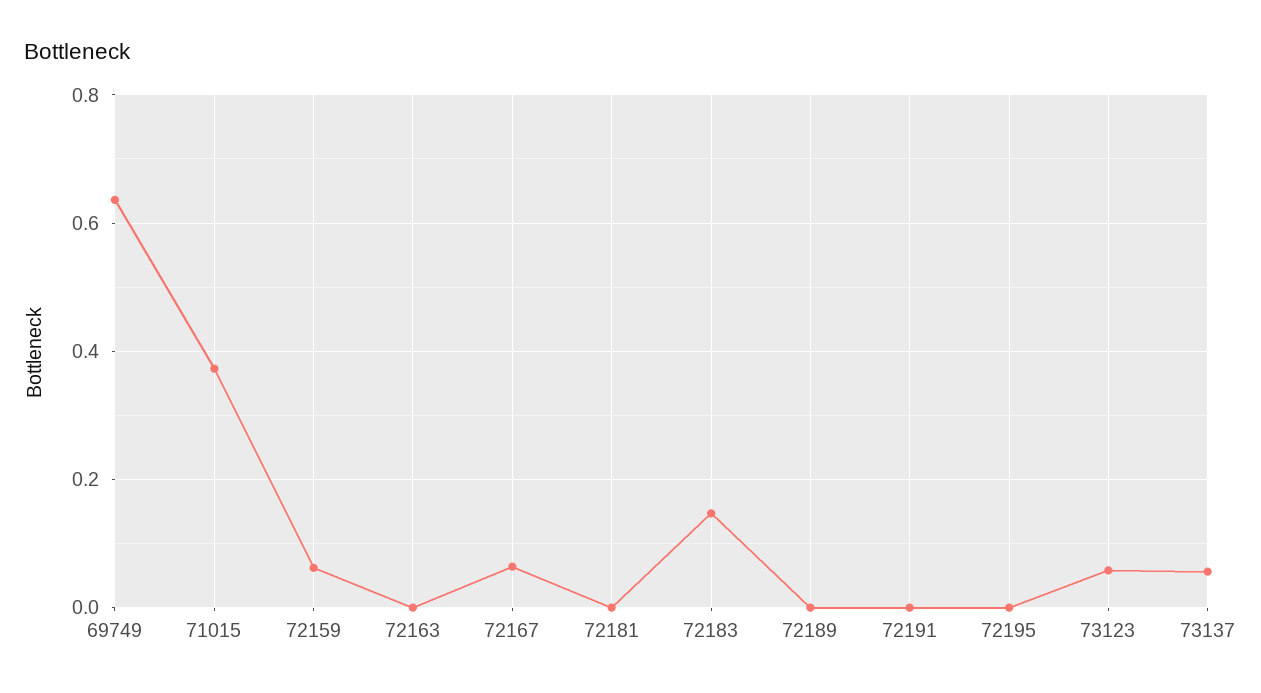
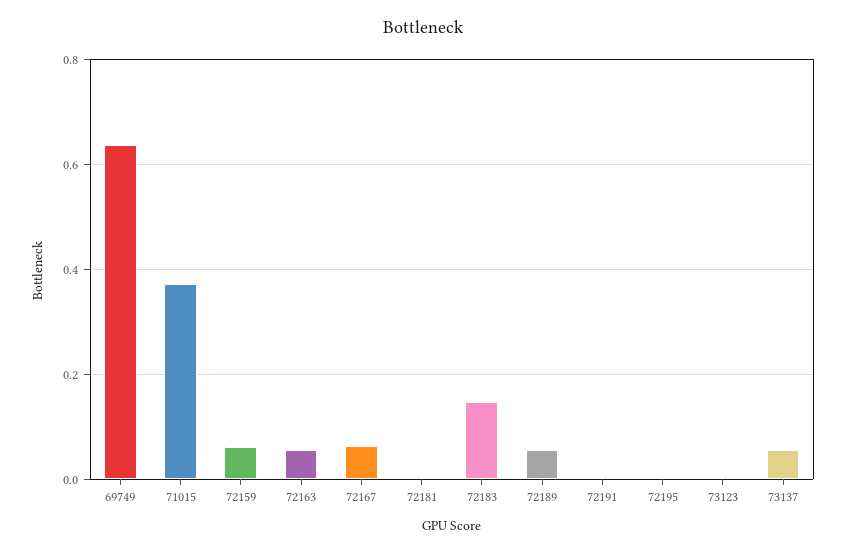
  {
    "69749": 0.64,
    "71015": 0.38,
    "72159": 0.06,
-   "72163": 0,
+   "72163": 0.06,
    "72167": 0.06,
    "72181": 0,
    "72183": 0.14,
-   "72189": 0,
+   "72189": 0.06,
    "72191": 0,
    "72195": 0,
-   "73123": 0.06,
+   "73123": 0,
    "73137": 0.06
  }

